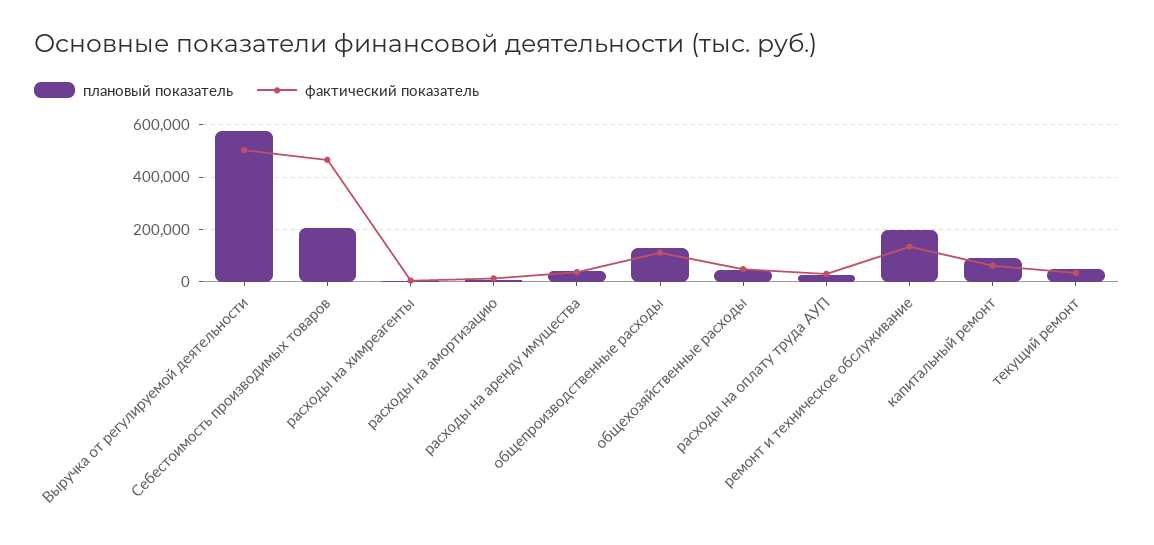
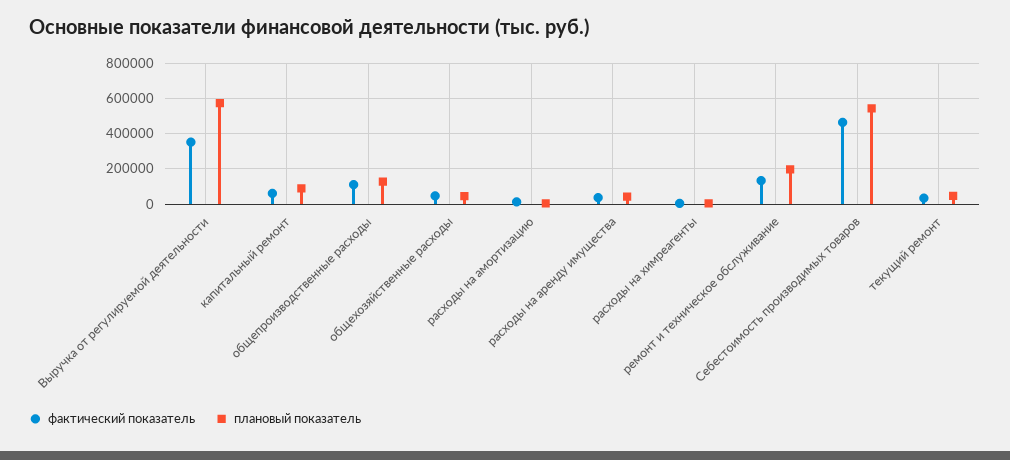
  {
    "плановый показатель": {
      "Выручка от регулируемой деятельности": 575000,
-     "Себестоимость производимых товаров": 200000,
+     "Себестоимость производимых товаров": 550000,
      "расходы на химреагенты": 0,
      "расходы на амортизацию": 0,
      "расходы на аренду имущества": 50000,
      "общепроизводственные расходы": 125000,
      "общехозяйственные расходы": 50000,
-     "расходы на оплату труда АУП": 25000,
      "ремонт и техническое обслуживание": 200000,
      "капитальный ремонт": 100000,
      "текущий ремонт": 50000
    },
    "фактический показатель": {
-     "Выручка от регулируемой деятельности": 500000,
+     "Выручка от регулируемой деятельности": 350000,
      "Себестоимость производимых товаров": 475000,
      "расходы на химреагенты": 0,
      "расходы на амортизацию": 25000,
      "расходы на аренду имущества": 25000,
      "общепроизводственные расходы": 100000,
      "общехозяйственные расходы": 50000,
-     "расходы на оплату труда АУП": 25000,
      "ремонт и техническое обслуживание": 125000,
      "капитальный ремонт": 50000,
      "текущий ремонт": 25000
    }
  }

